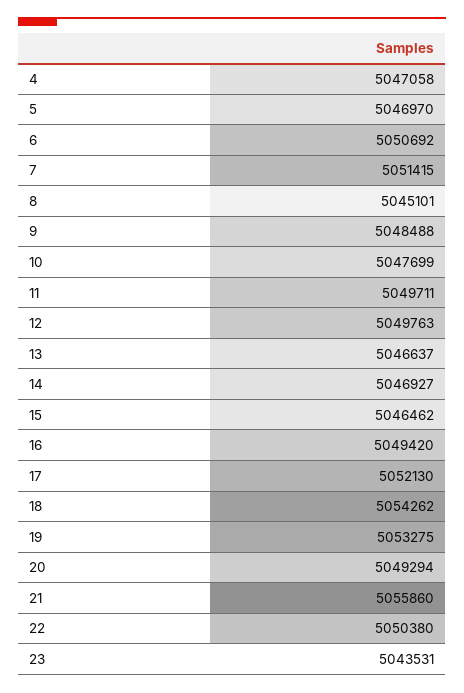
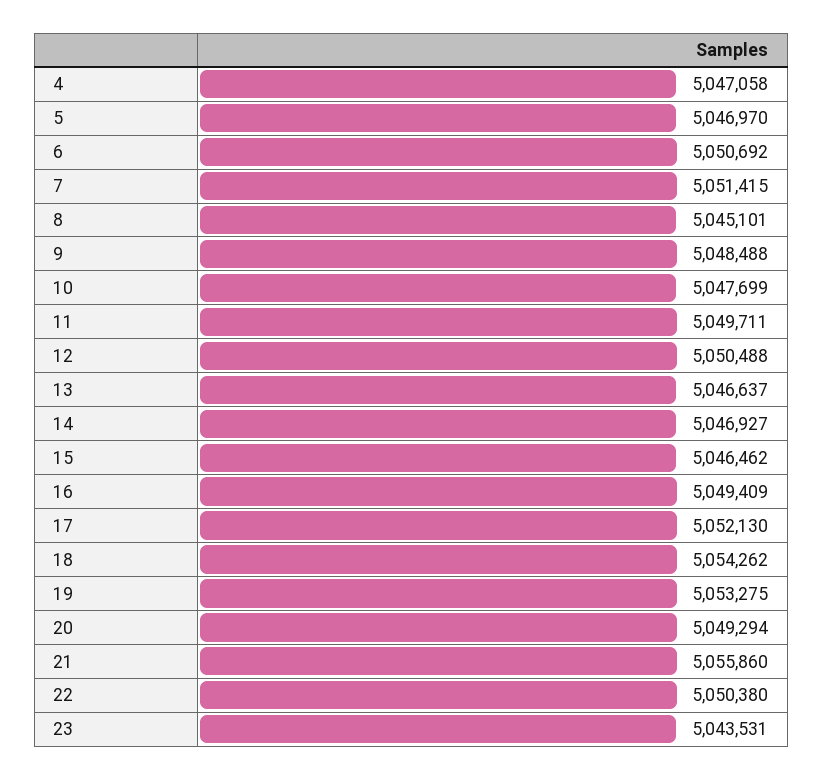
  {
    "4": 5047058,
    "5": 5046970,
    "6": 5050692,
    "7": 5051415,
    "8": 5045101,
    "9": 5048488,
    "10": 5047699,
    "11": 5049711,
-   "12": 5049763,
+   "12": 5050488,
    "13": 5046637,
    "14": 5046927,
    "15": 5046462,
-   "16": 5049420,
+   "16": 5049409,
    "17": 5052130,
    "18": 5054262,
    "19": 5053275,
    "20": 5049294,
    "21": 5055860,
    "22": 5050380,
    "23": 5043531
  }

